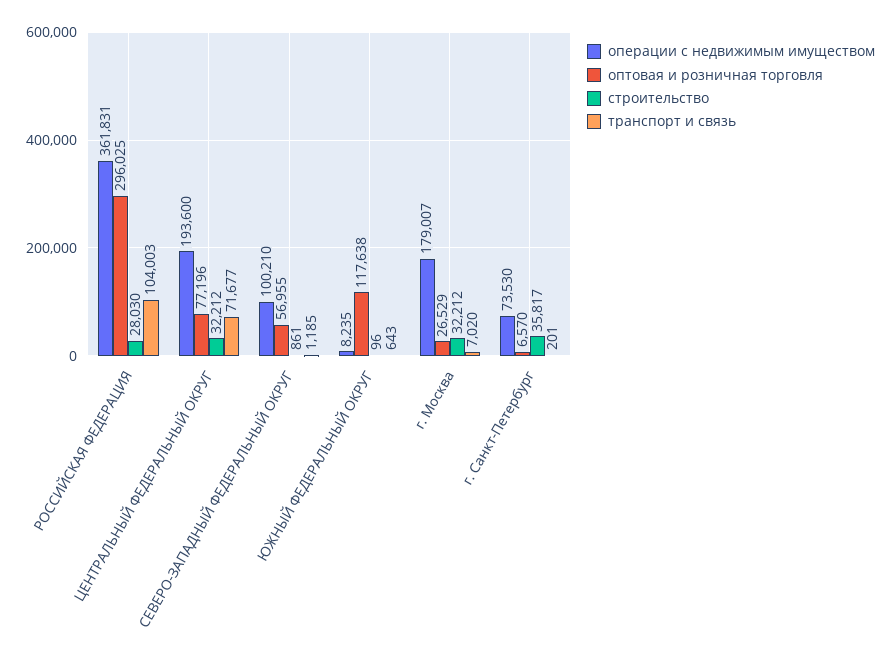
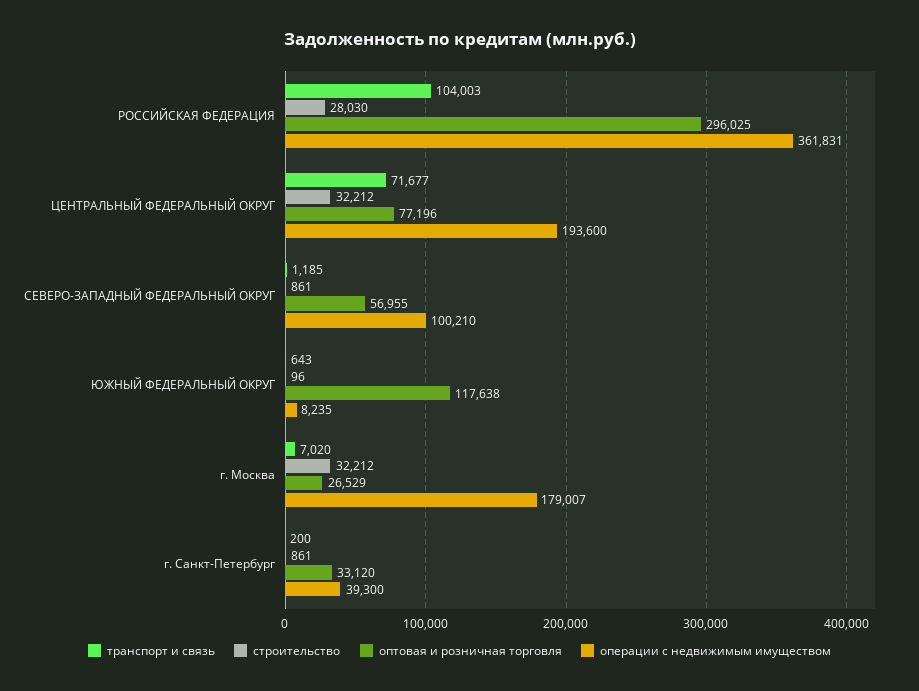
  {
    "операции с недвижимым имуществом": {
      "РОССИЙСКАЯ ФЕДЕРАЦИЯ": 361831,
      "ЦЕНТРАЛЬНЫЙ ФЕДЕРАЛЬНЫЙ ОКРУГ": 193600,
      "СЕВЕРО-ЗАПАДНЫЙ ФЕДЕРАЛЬНЫЙ ОКРУГ": 100210,
      "ЮЖНЫЙ ФЕДЕРАЛЬНЫЙ ОКРУГ": 8235,
      "г. Москва": 179007,
-     "г. Санкт-Петербург": 73530
+     "г. Санкт-Петербург": 39300
    },
    "оптовая и розничная торговля": {
      "РОССИЙСКАЯ ФЕДЕРАЦИЯ": 296025,
      "ЦЕНТРАЛЬНЫЙ ФЕДЕРАЛЬНЫЙ ОКРУГ": 77196,
      "СЕВЕРО-ЗАПАДНЫЙ ФЕДЕРАЛЬНЫЙ ОКРУГ": 56955,
      "ЮЖНЫЙ ФЕДЕРАЛЬНЫЙ ОКРУГ": 117638,
      "г. Москва": 26529,
-     "г. Санкт-Петербург": 6570
+     "г. Санкт-Петербург": 33120
    },
    "строительство": {
      "РОССИЙСКАЯ ФЕДЕРАЦИЯ": 28030,
      "ЦЕНТРАЛЬНЫЙ ФЕДЕРАЛЬНЫЙ ОКРУГ": 32212,
      "СЕВЕРО-ЗАПАДНЫЙ ФЕДЕРАЛЬНЫЙ ОКРУГ": 861,
      "ЮЖНЫЙ ФЕДЕРАЛЬНЫЙ ОКРУГ": 96,
      "г. Москва": 32212,
-     "г. Санкт-Петербург": 35817
+     "г. Санкт-Петербург": 861
    },
    "транспорт и связь": {
      "РОССИЙСКАЯ ФЕДЕРАЦИЯ": 104003,
      "ЦЕНТРАЛЬНЫЙ ФЕДЕРАЛЬНЫЙ ОКРУГ": 71677,
      "СЕВЕРО-ЗАПАДНЫЙ ФЕДЕРАЛЬНЫЙ ОКРУГ": 1185,
      "ЮЖНЫЙ ФЕДЕРАЛЬНЫЙ ОКРУГ": 643,
      "г. Москва": 7020,
-     "г. Санкт-Петербург": 201
+     "г. Санкт-Петербург": 200
    }
  }

